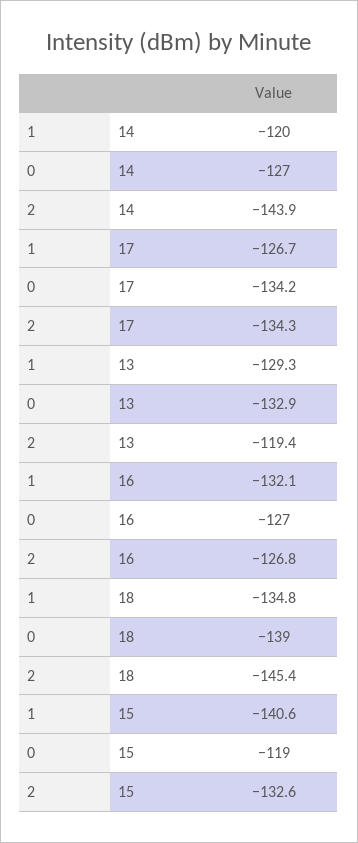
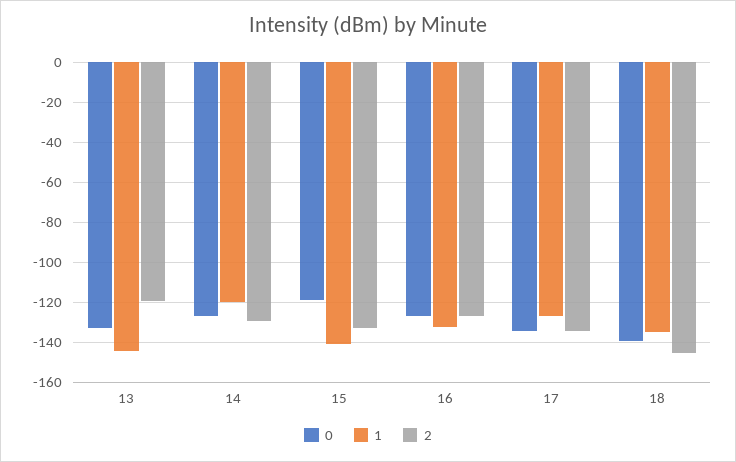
  {
    "1": {
      "14": -120,
      "17": -126.7,
-     "13": -129.3,
+     "13": -145,
      "16": -132.1,
      "18": -134.8,
      "15": -140.6
    },
    "0": {
      "14": -127,
      "17": -134.2,
      "13": -132.9,
      "16": -127,
      "18": -139,
      "15": -119
    },
    "2": {
-     "14": -143.9,
+     "14": -130,
      "17": -134.3,
      "13": -119.4,
      "16": -126.8,
      "18": -145.4,
      "15": -132.6
    }
  }

